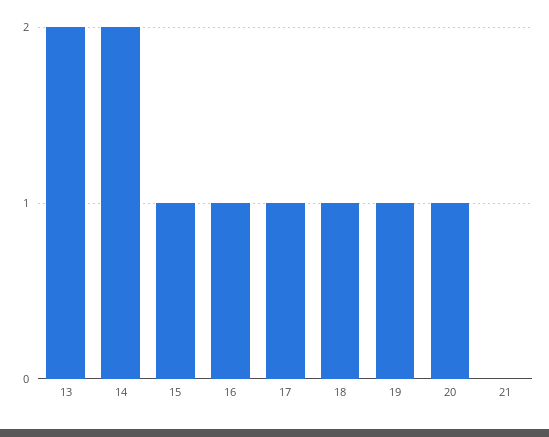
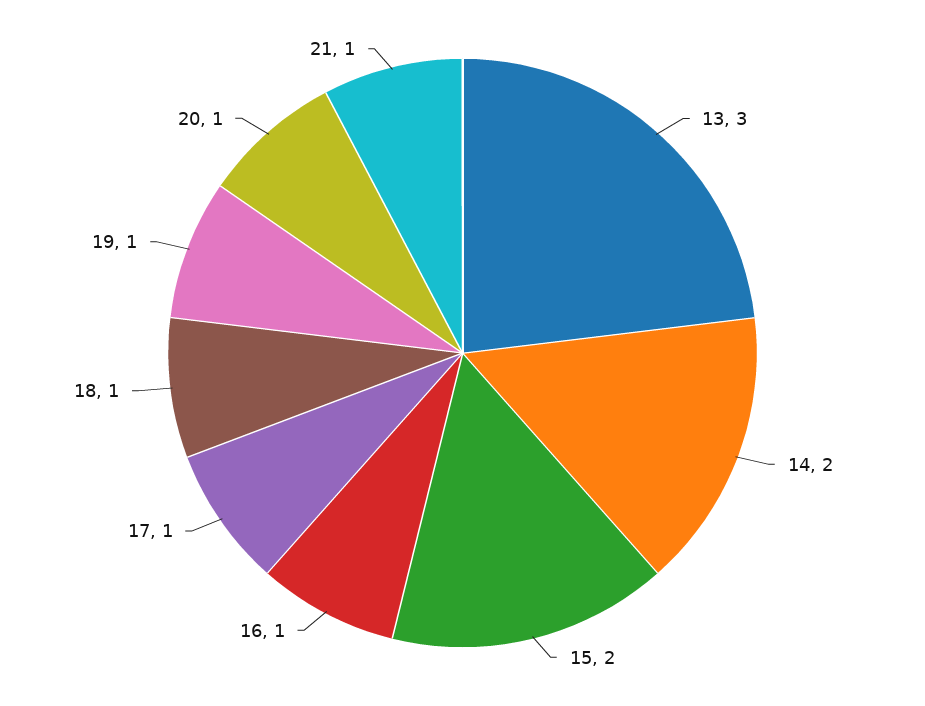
  {
-   "13": 2,
+   "13": 3,
    "14": 2,
-   "15": 1,
+   "15": 2,
    "16": 1,
    "17": 1,
    "18": 1,
    "19": 1,
    "20": 1,
-   "21": 0
+   "21": 1
  }

